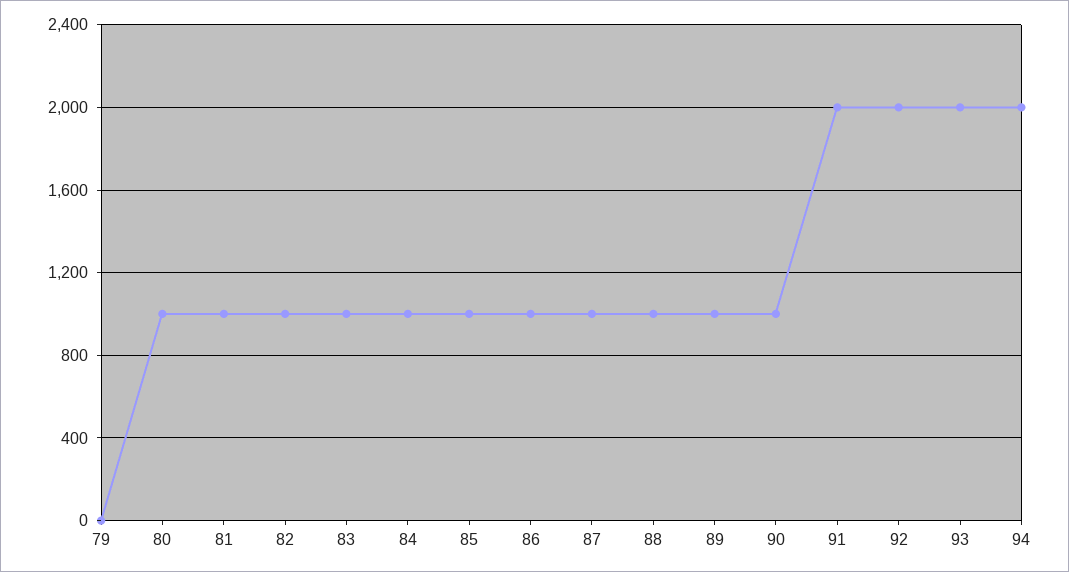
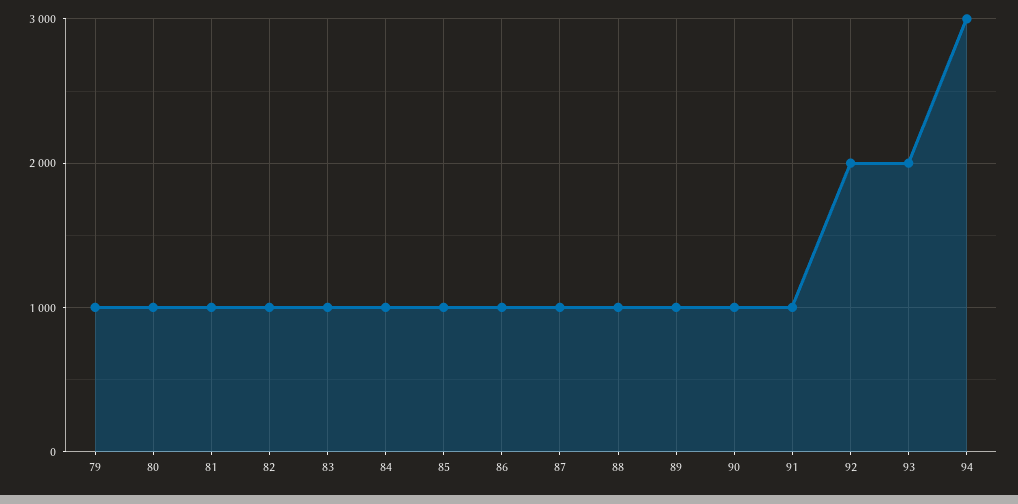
  {
-   "79": 0,
+   "79": 1000,
    "80": 1000,
    "81": 1000,
    "82": 1000,
    "83": 1000,
    "84": 1000,
    "85": 1000,
    "86": 1000,
    "87": 1000,
    "88": 1000,
    "89": 1000,
    "90": 1000,
-   "91": 2000,
+   "91": 1000,
    "92": 2000,
    "93": 2000,
-   "94": 2000
+   "94": 3000
  }

